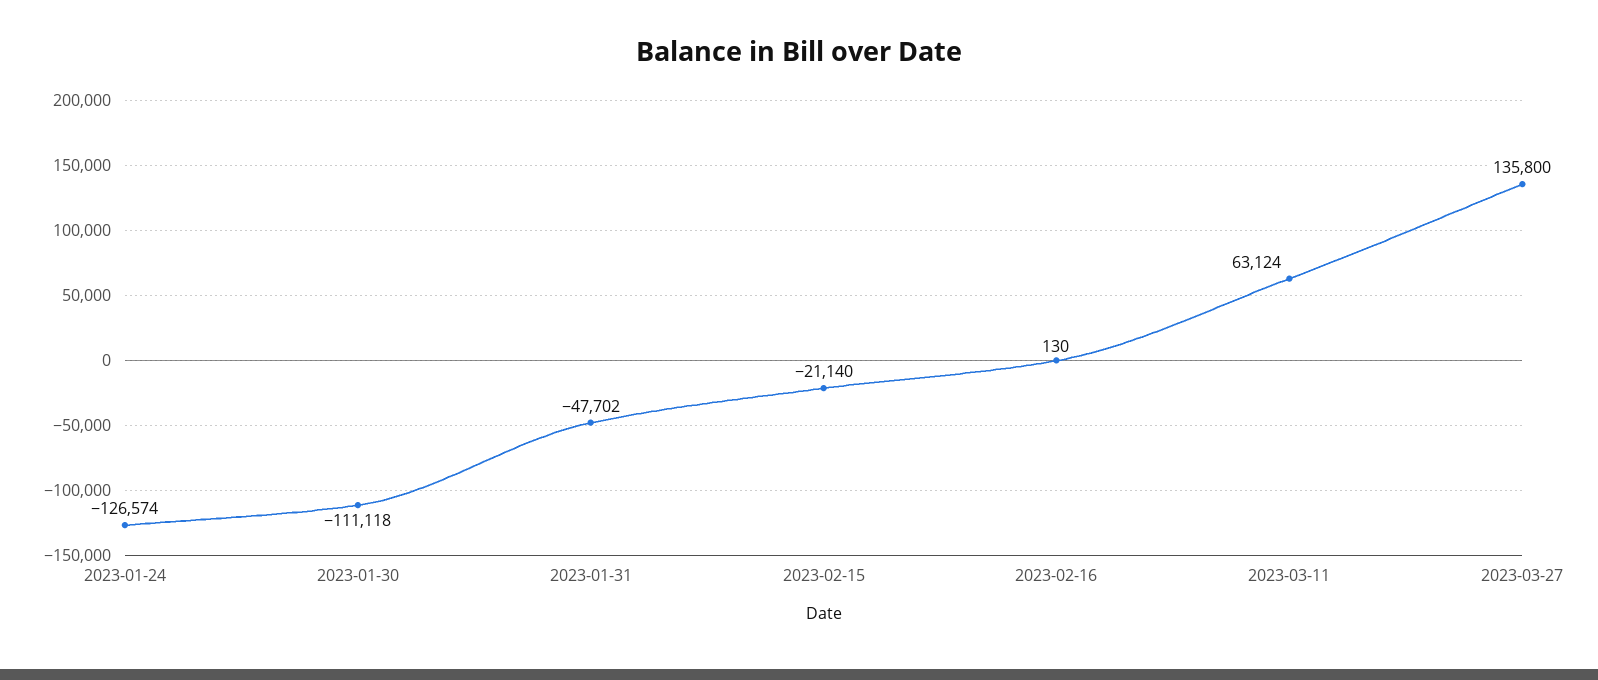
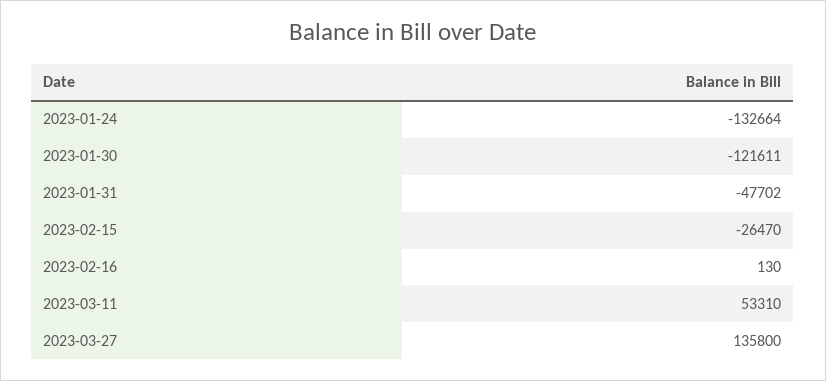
  {
-   "2023-01-24": -126574,
+   "2023-01-24": -132664,
-   "2023-01-30": -111118,
+   "2023-01-30": -121611,
    "2023-01-31": -47702,
-   "2023-02-15": -21140,
+   "2023-02-15": -26470,
    "2023-02-16": 130,
-   "2023-03-11": 63124,
+   "2023-03-11": 53310,
    "2023-03-27": 135800
  }

